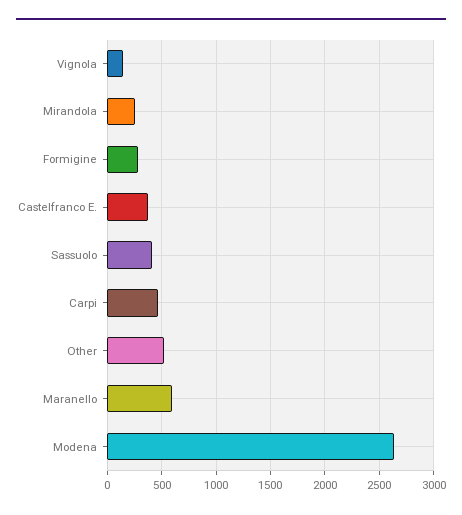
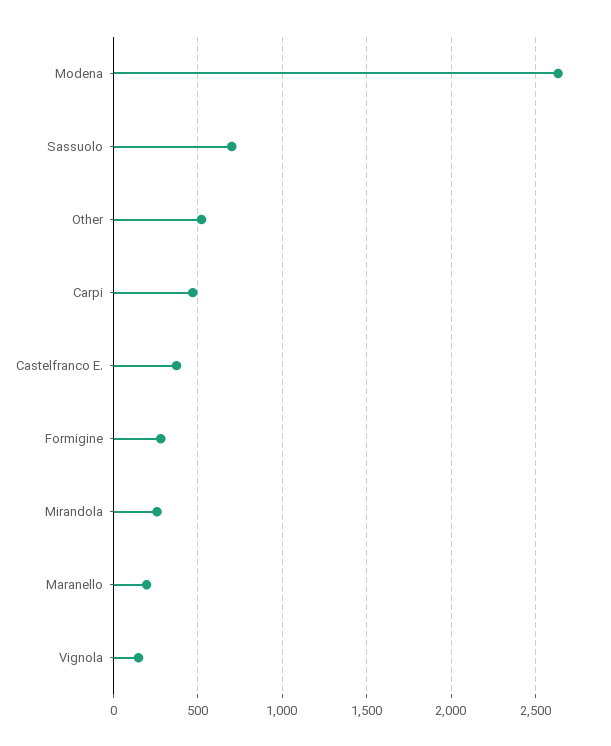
  {
    "Vignola": 150,
    "Mirandola": 250,
    "Formigine": 300,
    "Castelfranco E.": 350,
-   "Sassuolo": 400,
+   "Sassuolo": 700,
    "Carpi": 450,
    "Other": 500,
-   "Maranello": 600,
+   "Maranello": 200,
    "Modena": 2650
  }

